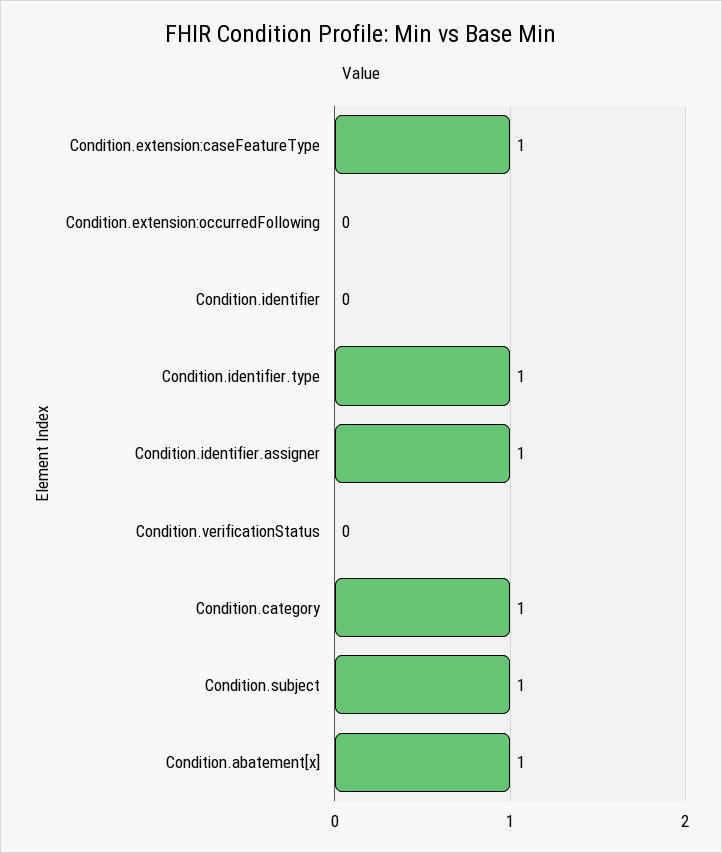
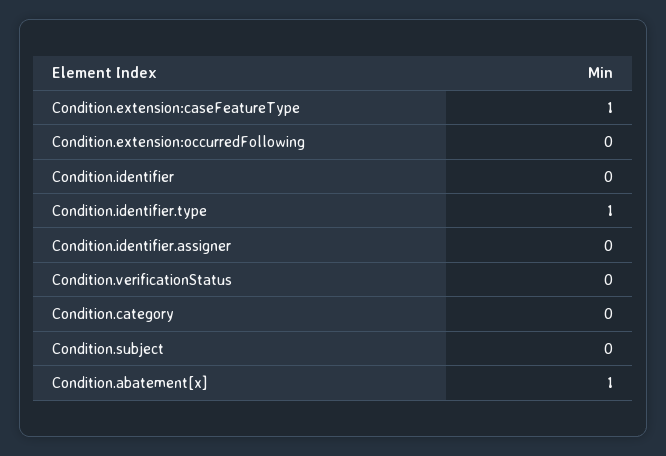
  {
    "Condition.extension:caseFeatureType": 1,
    "Condition.extension:occurredFollowing": 0,
    "Condition.identifier": 0,
    "Condition.identifier.type": 1,
-   "Condition.identifier.assigner": 1,
+   "Condition.identifier.assigner": 0,
    "Condition.verificationStatus": 0,
-   "Condition.category": 1,
+   "Condition.category": 0,
-   "Condition.subject": 1,
+   "Condition.subject": 0,
    "Condition.abatement[x]": 1
  }

